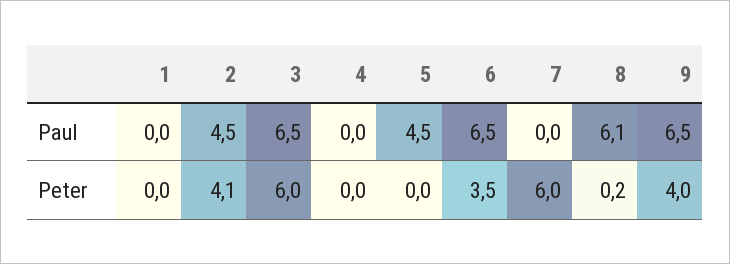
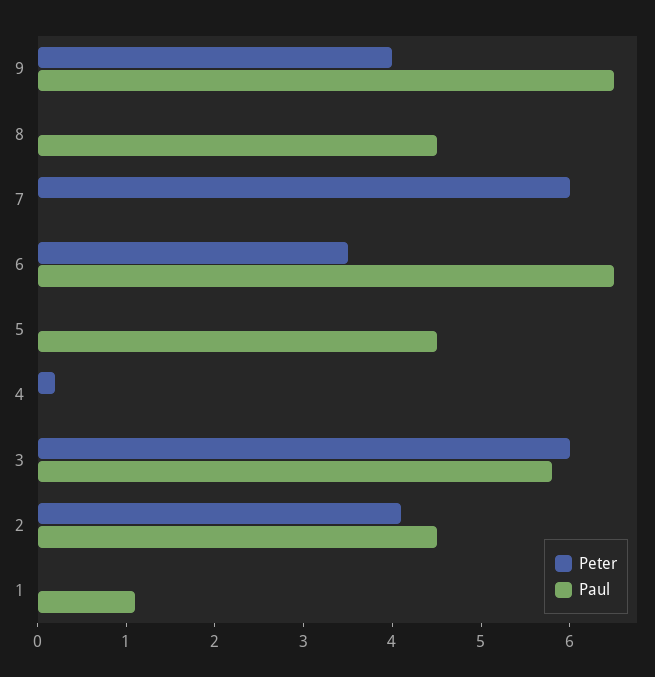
  {
    "Paul": {
-     "1": 0,
+     "1": 1.1,
      "2": 4.5,
-     "3": 6.5,
+     "3": 5.8,
      "4": 0,
      "5": 4.5,
      "6": 6.5,
      "7": 0,
-     "8": 6.1,
+     "8": 4.5,
      "9": 6.5
    },
    "Peter": {
      "1": 0,
      "2": 4.1,
      "3": 6,
-     "4": 0,
+     "4": 0.2,
      "5": 0,
      "6": 3.5,
      "7": 6,
-     "8": 0.2,
+     "8": 0,
      "9": 4
    }
  }

